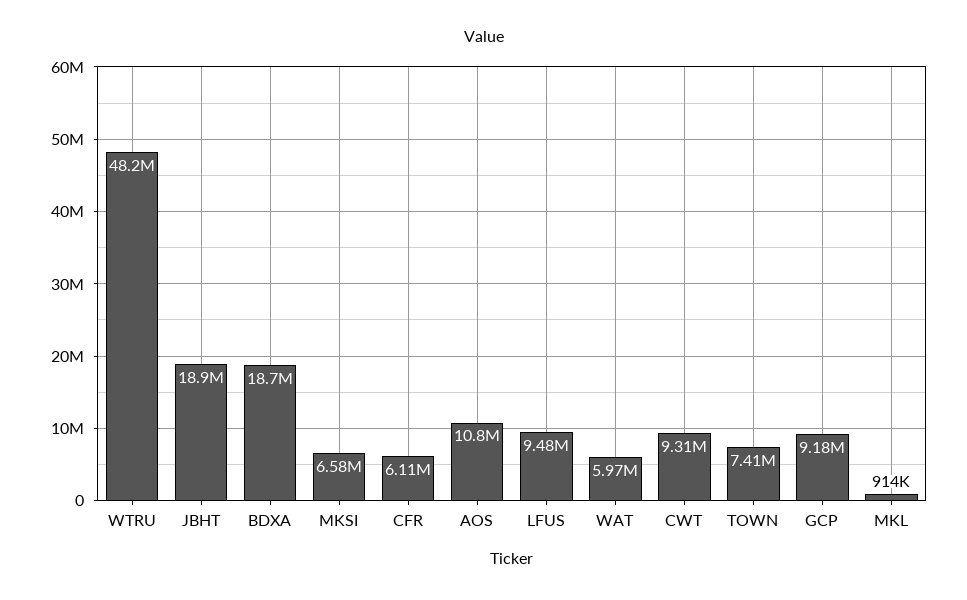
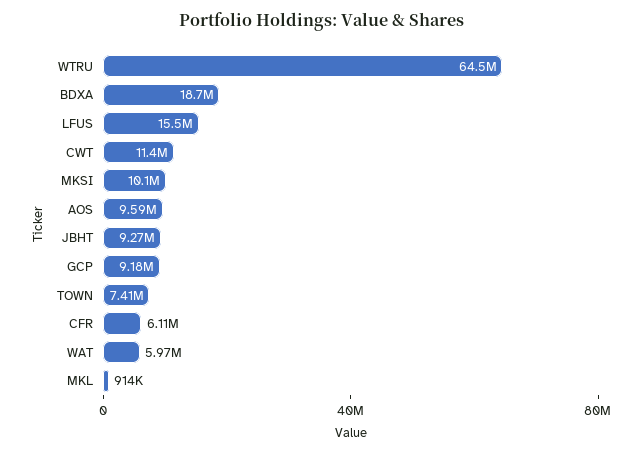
  {
-   "WTRU": 48200000,
+   "WTRU": 64500000,
-   "JBHT": 18900000,
+   "JBHT": 9270000,
    "BDXA": 18700000,
-   "MKSI": 6580000,
+   "MKSI": 10100000,
    "CFR": 6110000,
-   "AOS": 10800000,
+   "AOS": 9590000,
-   "LFUS": 9480000,
+   "LFUS": 15500000,
    "WAT": 5970000,
-   "CWT": 9310000,
+   "CWT": 11400000,
    "TOWN": 7410000,
    "GCP": 9180000,
    "MKL": 914000
  }

